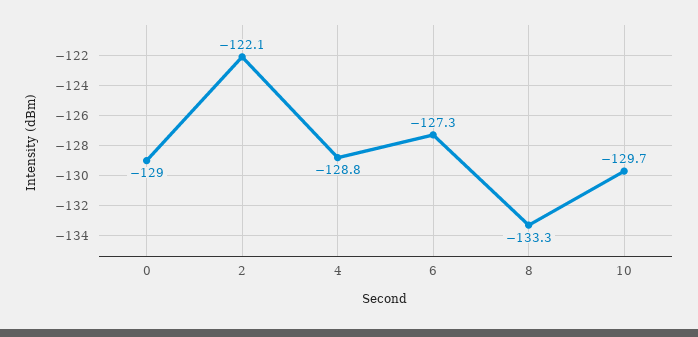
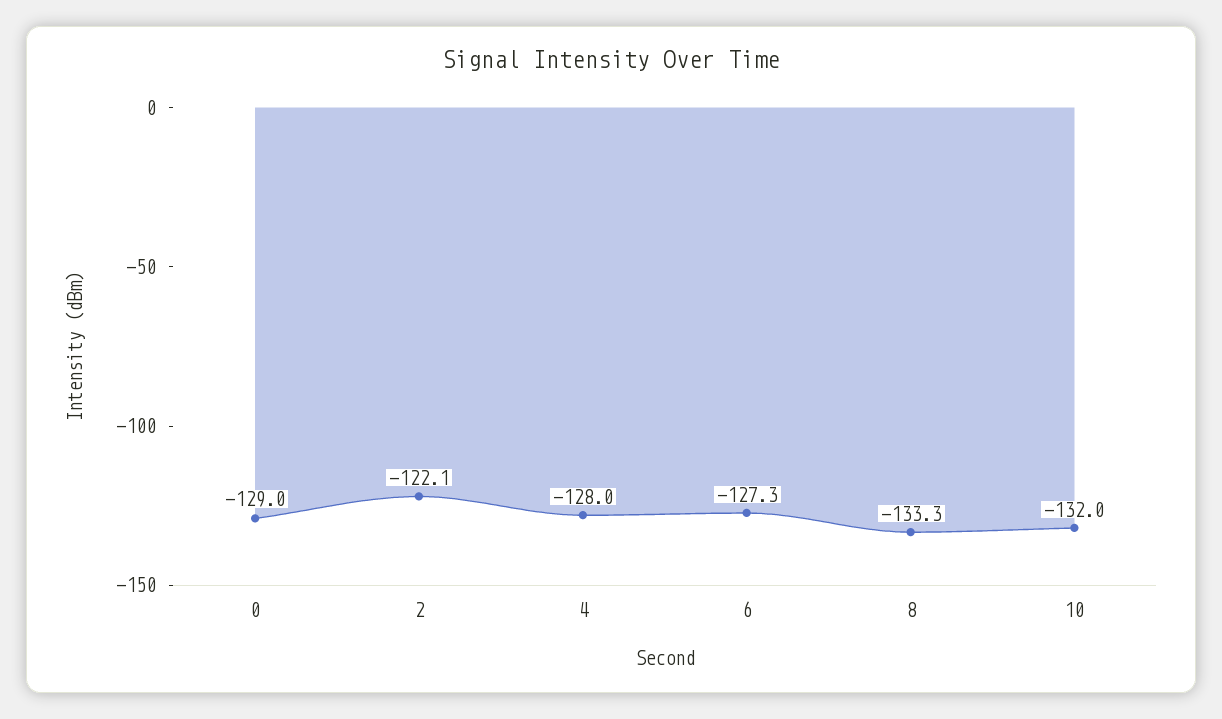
  {
    "0": -129,
    "2": -122.1,
-   "4": -128.8,
+   "4": -128,
    "6": -127.3,
    "8": -133.3,
-   "10": -129.7
+   "10": -132
  }

